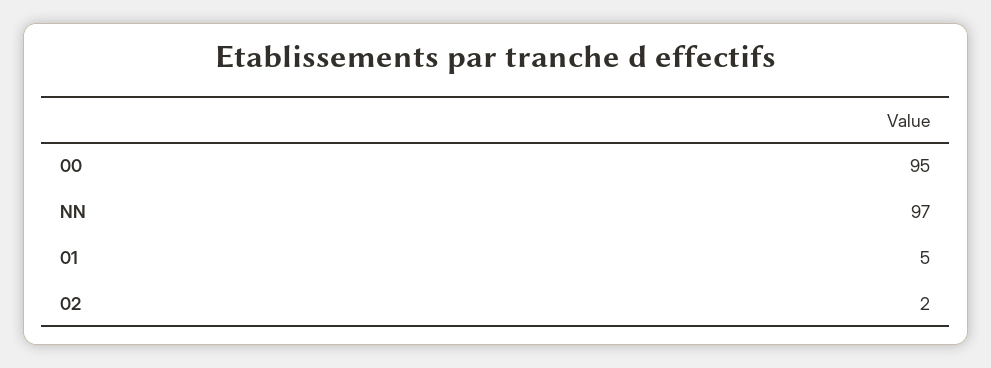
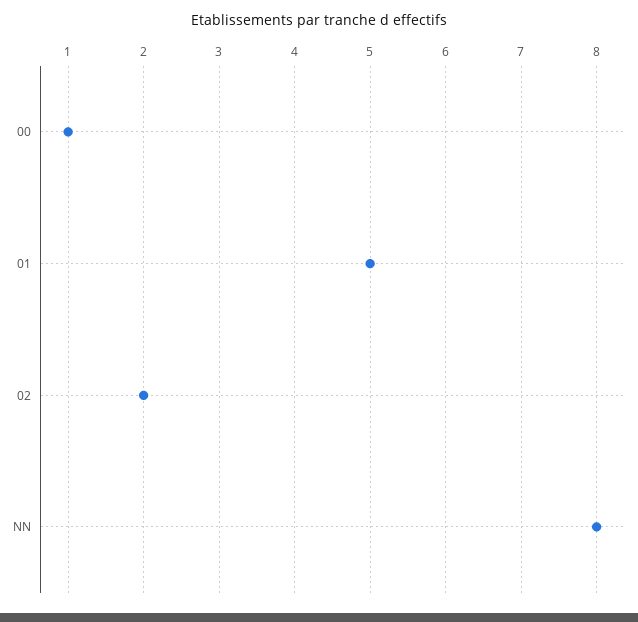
  {
-   "00": 95,
+   "00": 1,
-   "NN": 97,
+   "NN": 8,
    "01": 5,
    "02": 2
  }

